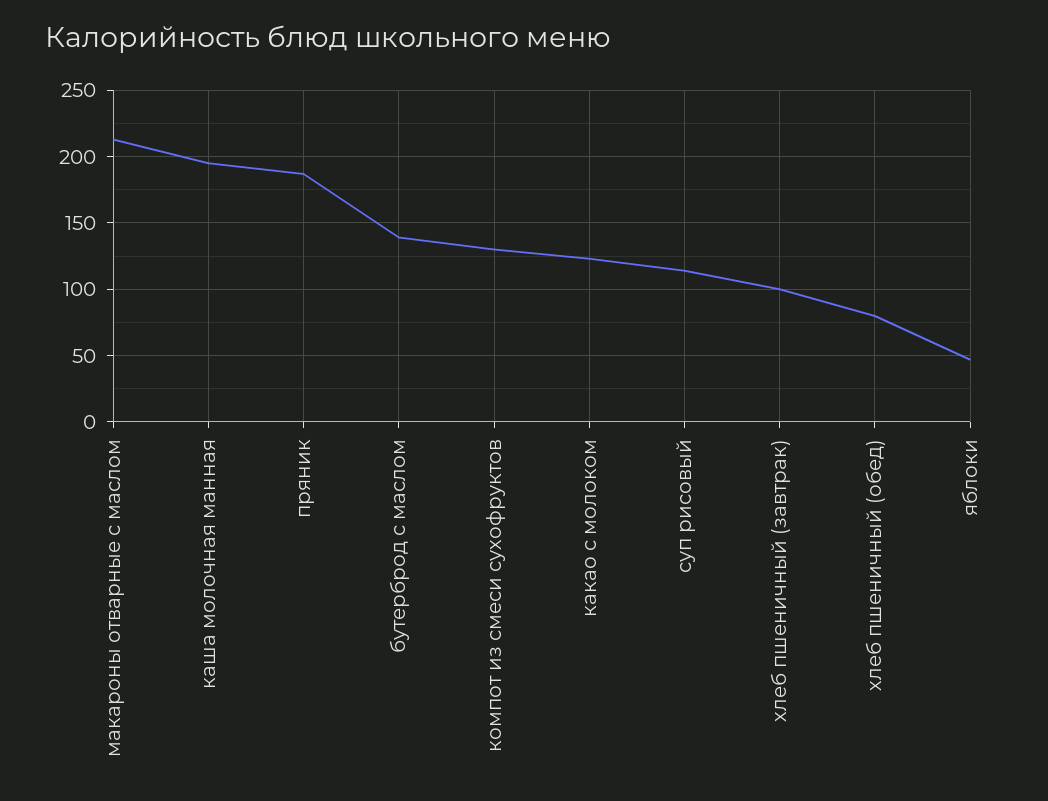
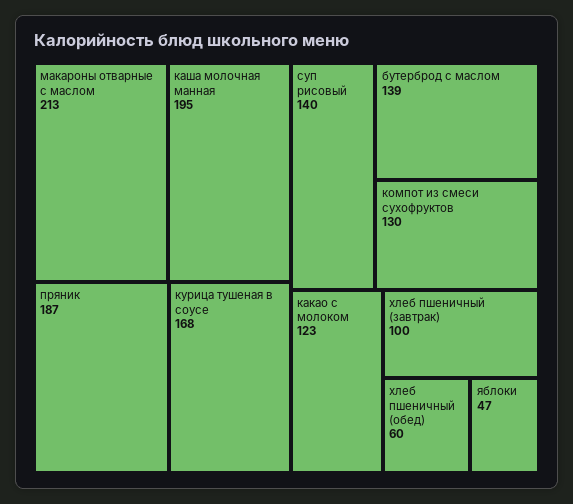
  {
    "макароны отварные с маслом": 213,
    "каша молочная манная": 195,
    "пряник": 187,
    "бутерброд с маслом": 139,
    "компот из смеси сухофруктов": 130,
    "какао с молоком": 123,
-   "суп рисовый": 115,
+   "суп рисовый": 140,
    "хлеб пшеничный (завтрак)": 100,
-   "хлеб пшеничный (обед)": 80,
+   "хлеб пшеничный (обед)": 60,
-   "яблоки": 47
+   "яблоки": 47,
+   "курица тушеная в соусе": 168
  }

